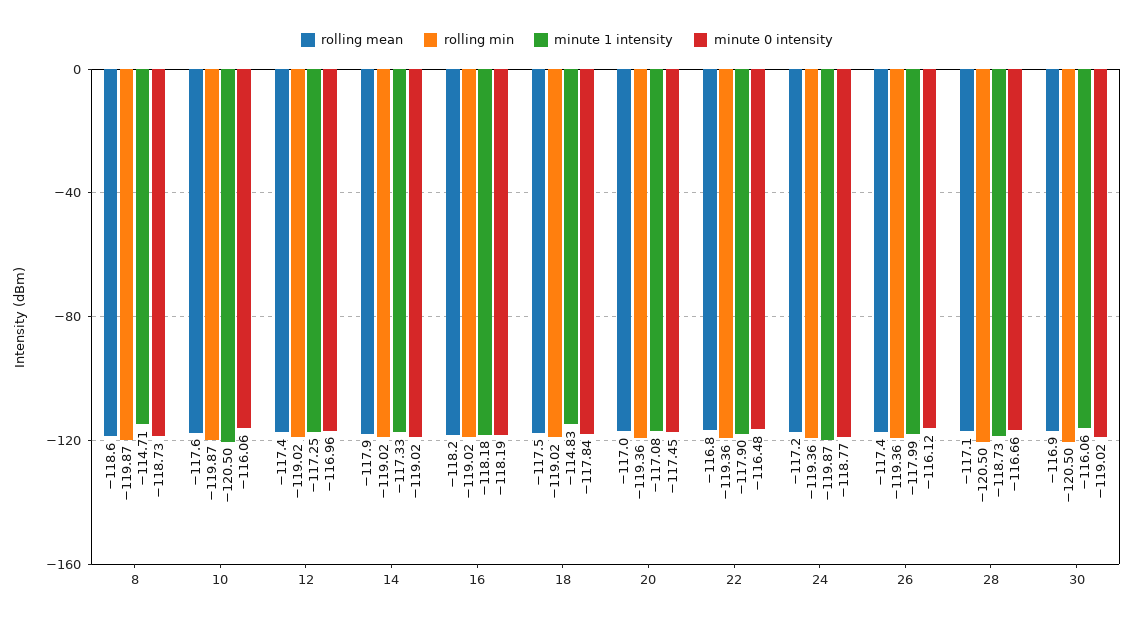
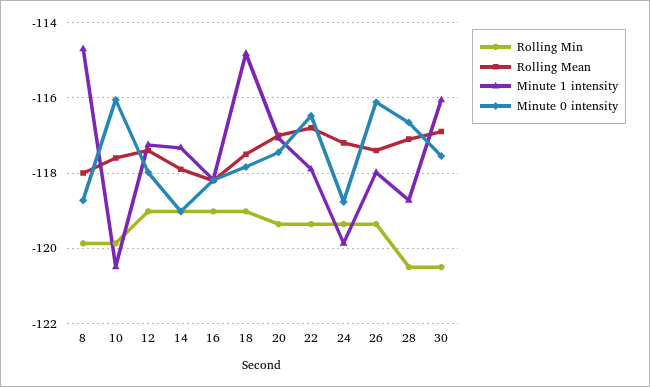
  {
    "rolling mean": {
-     "8": -118.6,
+     "8": -118,
      "10": -117.6,
      "12": -117.4,
      "14": -117.9,
      "16": -118.2,
      "18": -117.5,
      "20": -117,
      "22": -116.8,
      "24": -117.2,
      "26": -117.4,
      "28": -117.1,
      "30": -116.9
    },
    "rolling min": {
      "8": -119.87,
      "10": -119.87,
      "12": -119.02,
      "14": -119.02,
      "16": -119.02,
      "18": -119.02,
      "20": -119.36,
      "22": -119.36,
      "24": -119.36,
      "26": -119.36,
      "28": -120.5,
      "30": -120.5
    },
    "minute 1 intensity": {
      "8": -114.71,
      "10": -120.5,
      "12": -117.25,
      "14": -117.33,
      "16": -118.18,
      "18": -114.83,
      "20": -117.08,
      "22": -117.9,
      "24": -119.87,
      "26": -117.99,
      "28": -118.73,
      "30": -116.06
    },
    "minute 0 intensity": {
      "8": -118.73,
      "10": -116.06,
-     "12": -116.96,
+     "12": -118,
      "14": -119.02,
      "16": -118.19,
      "18": -117.84,
      "20": -117.45,
      "22": -116.48,
      "24": -118.77,
      "26": -116.12,
      "28": -116.66,
-     "30": -119.02
+     "30": -117.6
    }
  }

